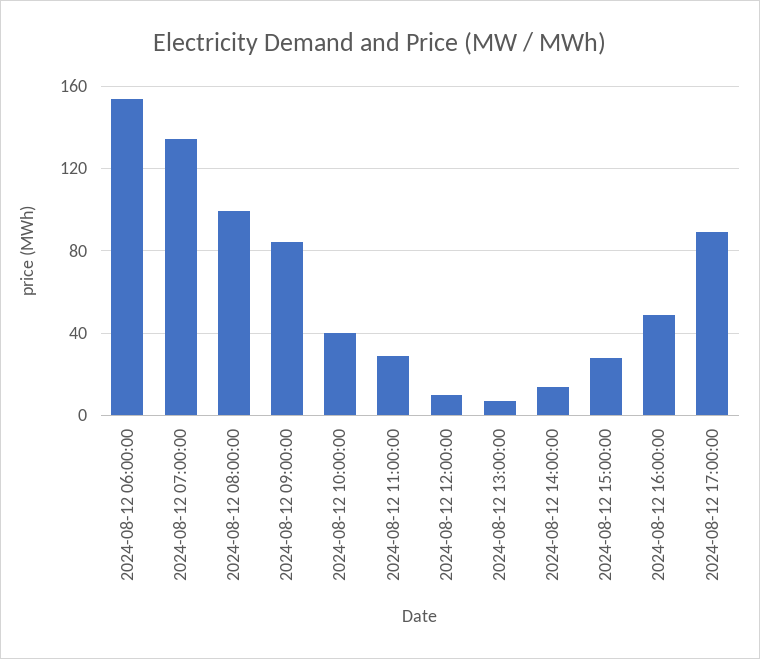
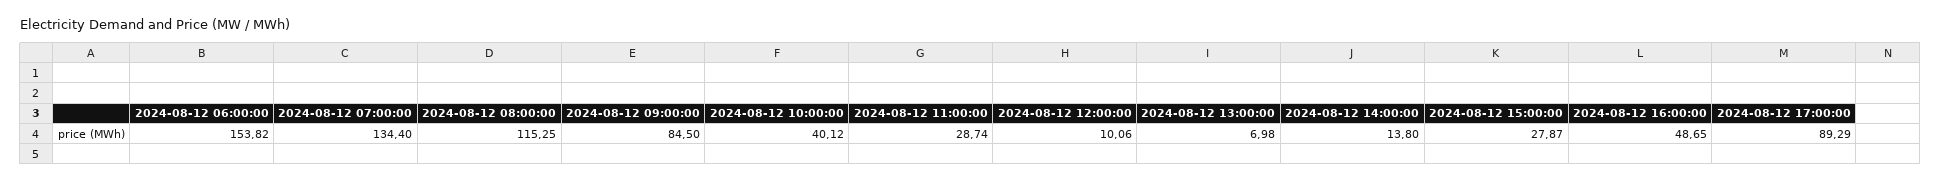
  {
    "2024-08-12 06:00:00": 153.82,
    "2024-08-12 07:00:00": 134.4,
-   "2024-08-12 08:00:00": 100,
+   "2024-08-12 08:00:00": 115.25,
    "2024-08-12 09:00:00": 84.5,
    "2024-08-12 10:00:00": 40.12,
    "2024-08-12 11:00:00": 28.74,
    "2024-08-12 12:00:00": 10.06,
    "2024-08-12 13:00:00": 6.98,
    "2024-08-12 14:00:00": 13.8,
    "2024-08-12 15:00:00": 27.87,
    "2024-08-12 16:00:00": 48.65,
    "2024-08-12 17:00:00": 89.29
  }

